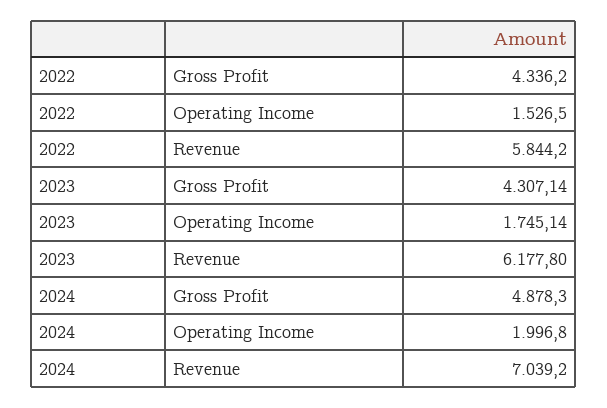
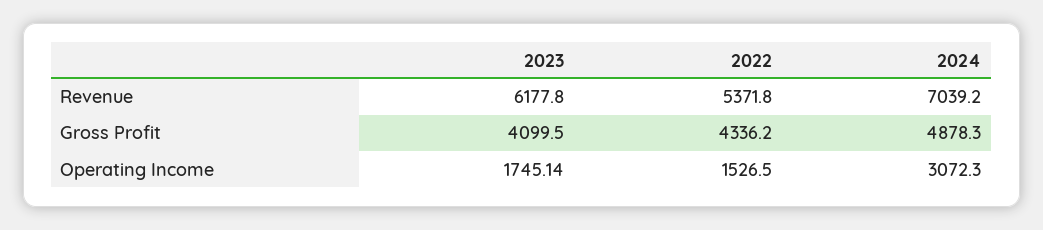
  {
    "2022": {
      "Gross Profit": 4336.2,
      "Operating Income": 1526.5,
-     "Revenue": 5844.2
+     "Revenue": 5371.8
    },
    "2023": {
-     "Gross Profit": 4307.14,
+     "Gross Profit": 4099.5,
      "Operating Income": 1745.14,
      "Revenue": 6177.8
    },
    "2024": {
      "Gross Profit": 4878.3,
-     "Operating Income": 1996.8,
+     "Operating Income": 3072.3,
      "Revenue": 7039.2
    }
  }

